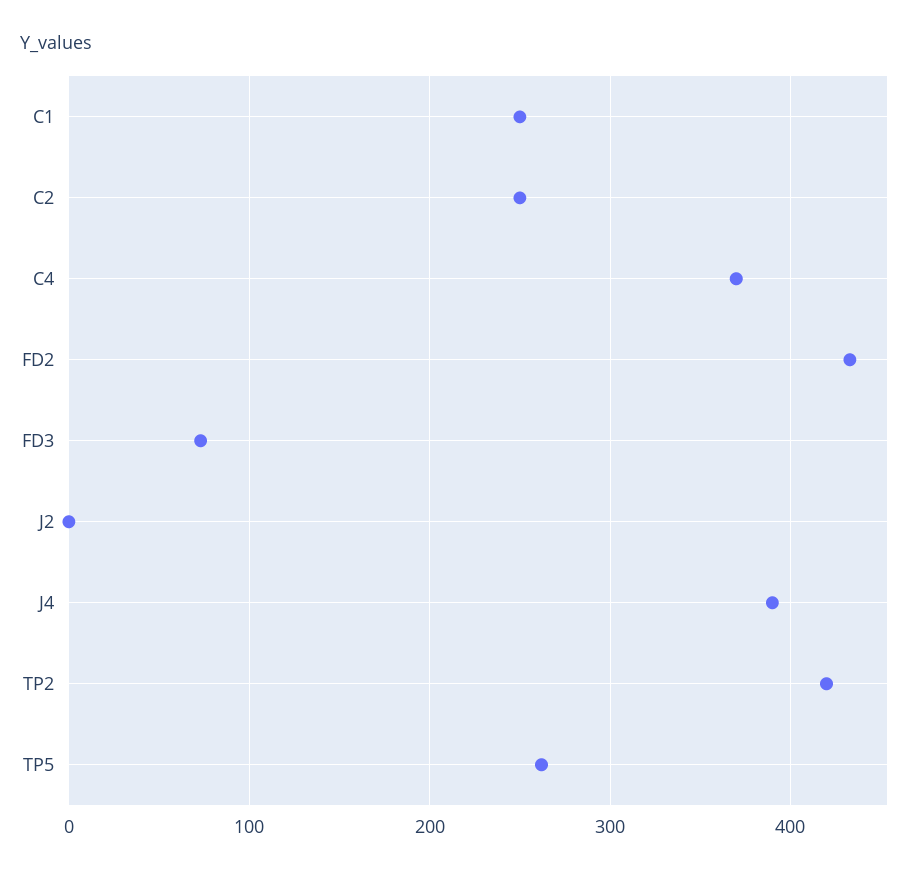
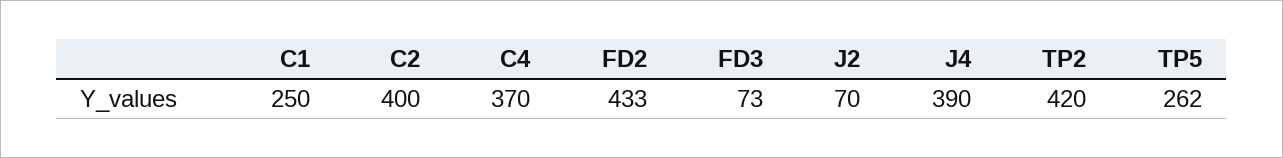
  {
    "C1": 250,
-   "C2": 250,
+   "C2": 400,
    "C4": 370,
    "FD2": 433,
    "FD3": 73,
-   "J2": 0,
+   "J2": 70,
    "J4": 390,
    "TP2": 420,
    "TP5": 262
  }

